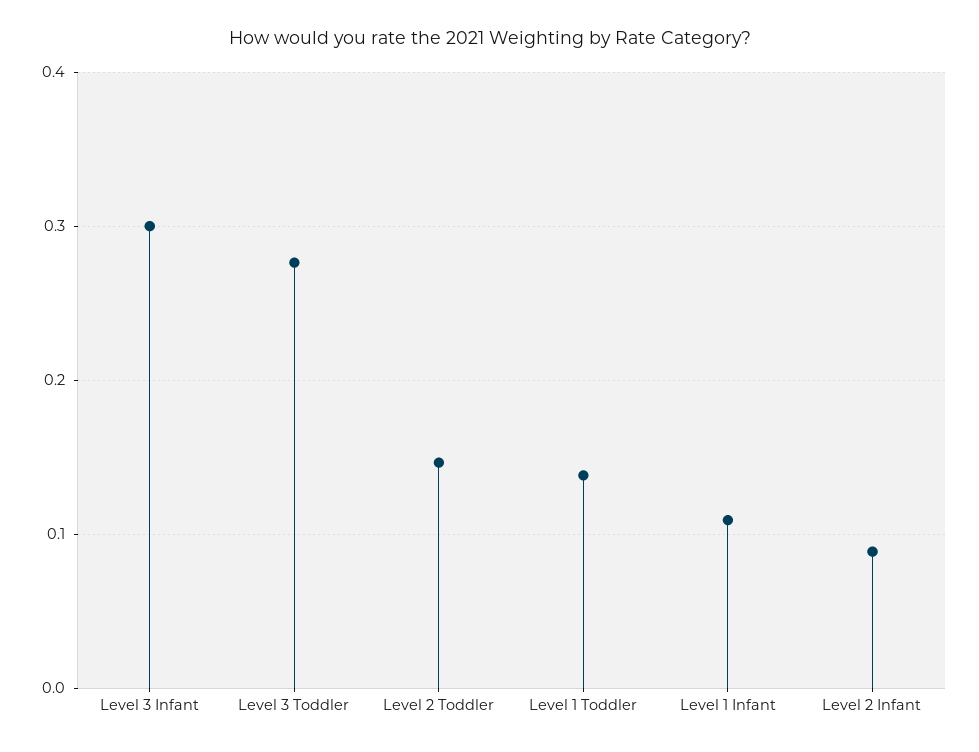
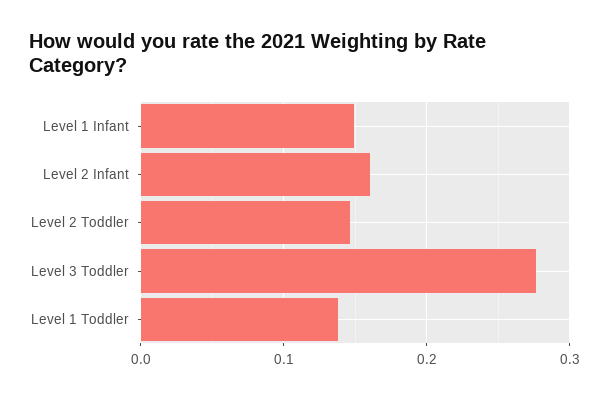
  {
-   "Level 3 Infant": 0.3,
    "Level 3 Toddler": 0.28,
    "Level 2 Toddler": 0.15,
    "Level 1 Toddler": 0.14,
-   "Level 1 Infant": 0.11,
+   "Level 1 Infant": 0.15,
-   "Level 2 Infant": 0.09
+   "Level 2 Infant": 0.16
  }

